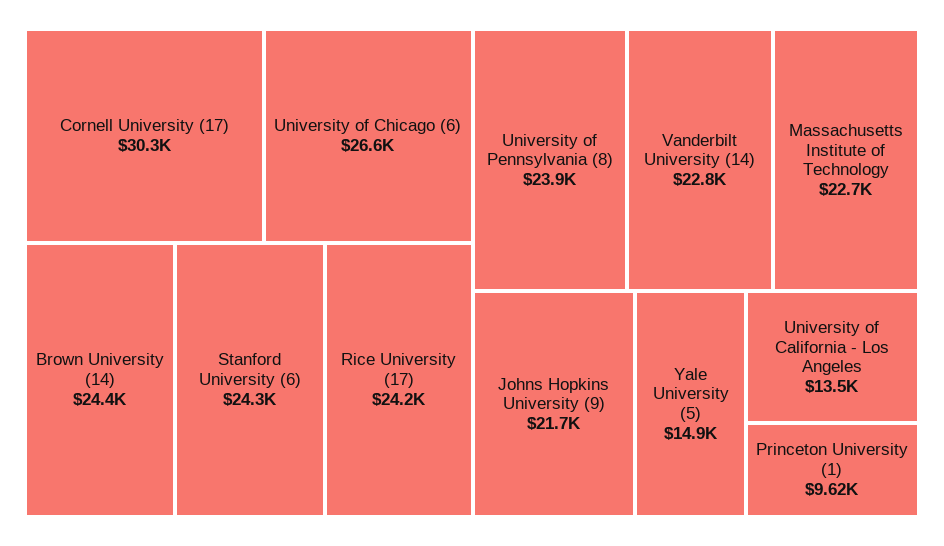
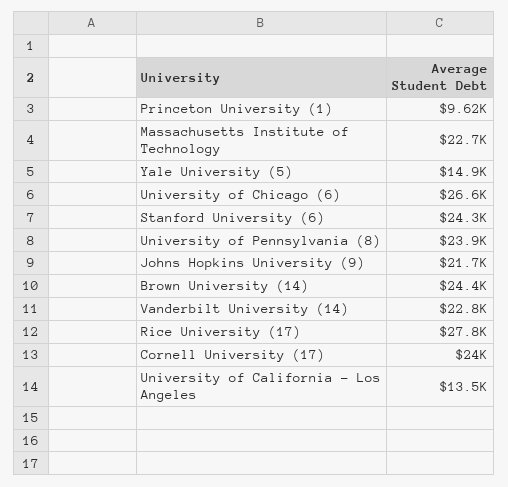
  {
-   "Cornell University (17)": 30300,
+   "Cornell University (17)": 24000,
    "University of Chicago (6)": 26600,
    "Brown University (14)": 24400,
    "Stanford University (6)": 24300,
-   "Rice University (17)": 24200,
+   "Rice University (17)": 27800,
    "University of Pennsylvania (8)": 23900,
    "Vanderbilt University (14)": 22800,
    "Massachusetts Institute of Technology": 22700,
    "Johns Hopkins University (9)": 21700,
    "Yale University (5)": 14900,
    "University of California - Los Angeles": 13500,
    "Princeton University (1)": 9620
  }

